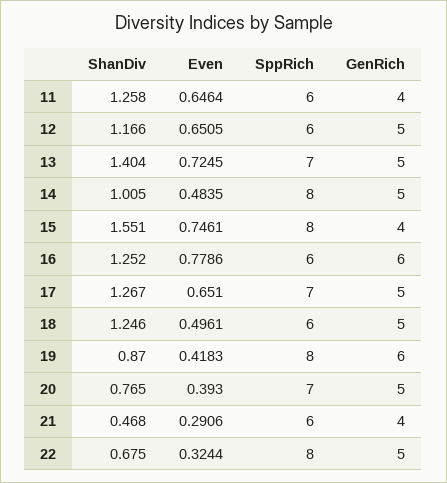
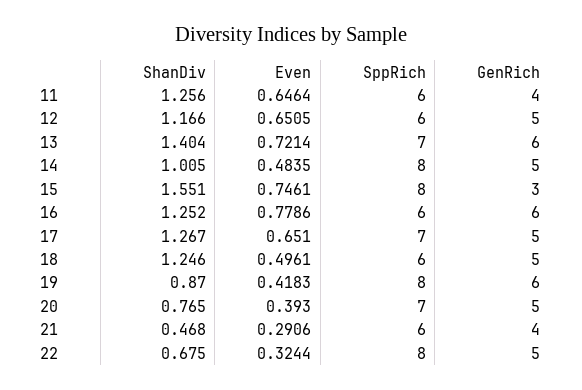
  {
    "ShanDiv": {
-     "11": 1.258,
+     "11": 1.256,
      "12": 1.166,
      "13": 1.404,
      "14": 1.005,
      "15": 1.551,
      "16": 1.252,
      "17": 1.267,
      "18": 1.246,
      "19": 0.87,
      "20": 0.765,
      "21": 0.468,
      "22": 0.675
    },
    "Even": {
      "11": 0.6464,
      "12": 0.6505,
-     "13": 0.7245,
+     "13": 0.7214,
      "14": 0.4835,
      "15": 0.7461,
      "16": 0.7786,
      "17": 0.651,
      "18": 0.4961,
      "19": 0.4183,
      "20": 0.393,
      "21": 0.2906,
      "22": 0.3244
    },
    "SppRich": {
      "11": 6,
      "12": 6,
      "13": 7,
      "14": 8,
      "15": 8,
      "16": 6,
      "17": 7,
      "18": 6,
      "19": 8,
      "20": 7,
      "21": 6,
      "22": 8
    },
    "GenRich": {
      "11": 4,
      "12": 5,
-     "13": 5,
+     "13": 6,
      "14": 5,
-     "15": 4,
+     "15": 3,
      "16": 6,
      "17": 5,
      "18": 5,
      "19": 6,
      "20": 5,
      "21": 4,
      "22": 5
    }
  }

